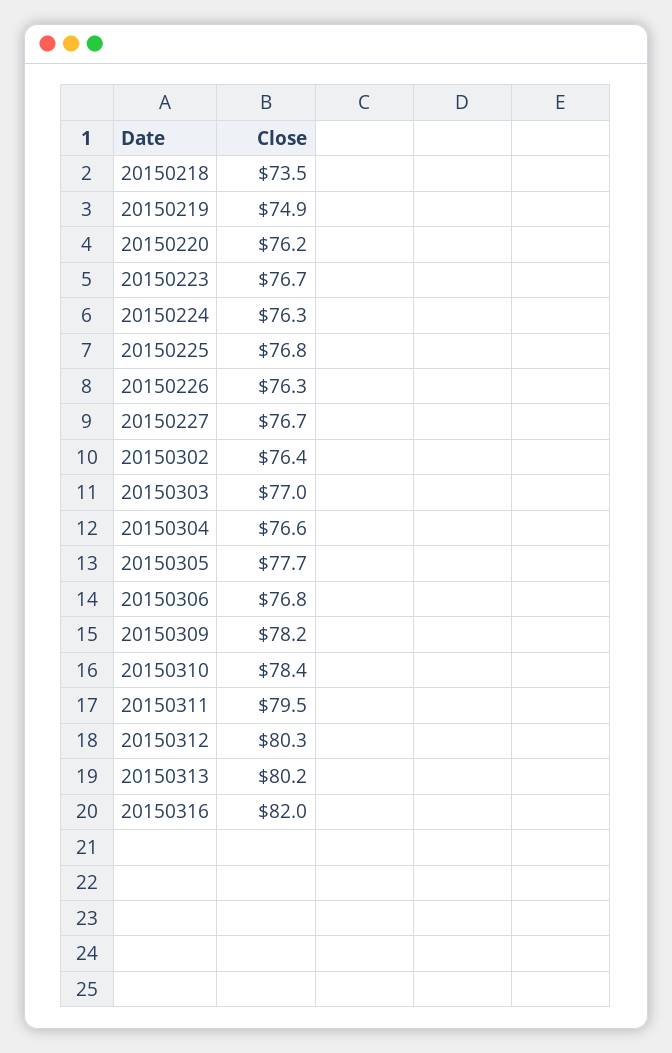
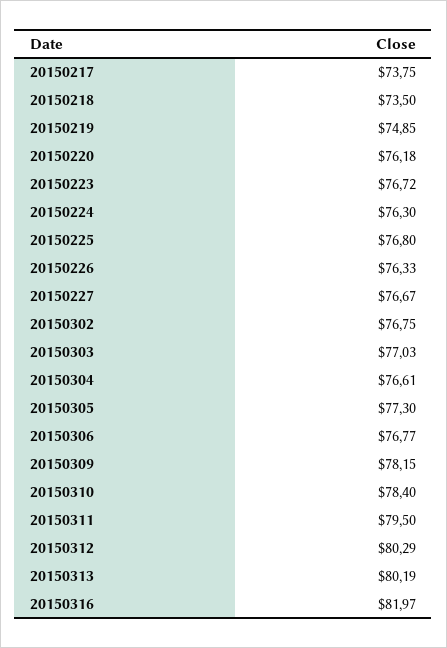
  {
    "20150218": 73.5,
    "20150219": 74.85,
    "20150220": 76.18,
    "20150223": 76.72,
    "20150224": 76.3,
    "20150225": 76.8,
    "20150226": 76.33,
    "20150227": 76.67,
-   "20150302": 76.4,
+   "20150302": 76.75,
    "20150303": 77.03,
    "20150304": 76.61,
-   "20150305": 77.7,
+   "20150305": 77.3,
    "20150306": 76.77,
    "20150309": 78.15,
    "20150310": 78.4,
    "20150311": 79.5,
    "20150312": 80.29,
    "20150313": 80.19,
-   "20150316": 81.97
+   "20150316": 81.97,
+   "20150217": 73.75
  }

